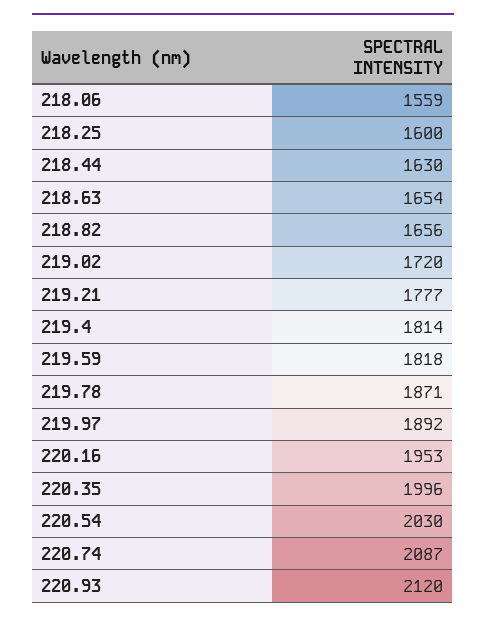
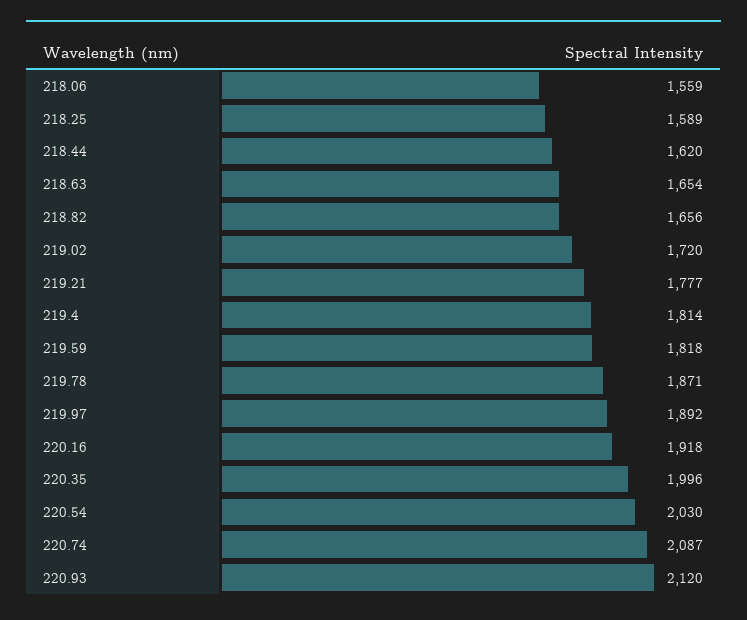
  {
    "218.06": 1559,
-   "218.25": 1600,
+   "218.25": 1589,
-   "218.44": 1630,
+   "218.44": 1620,
    "218.63": 1654,
    "218.82": 1656,
    "219.02": 1720,
    "219.21": 1777,
    "219.4": 1814,
    "219.59": 1818,
    "219.78": 1871,
    "219.97": 1892,
-   "220.16": 1953,
+   "220.16": 1918,
    "220.35": 1996,
    "220.54": 2030,
    "220.74": 2087,
    "220.93": 2120
  }

